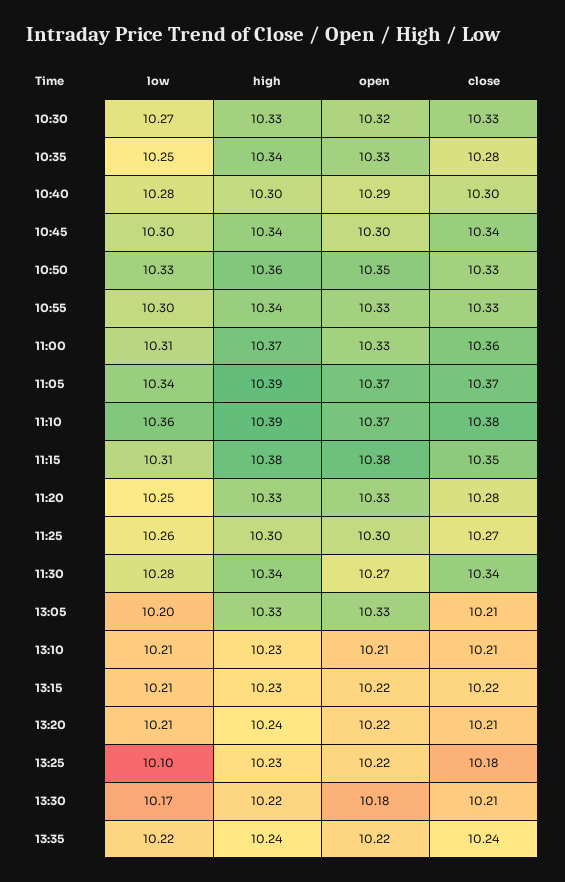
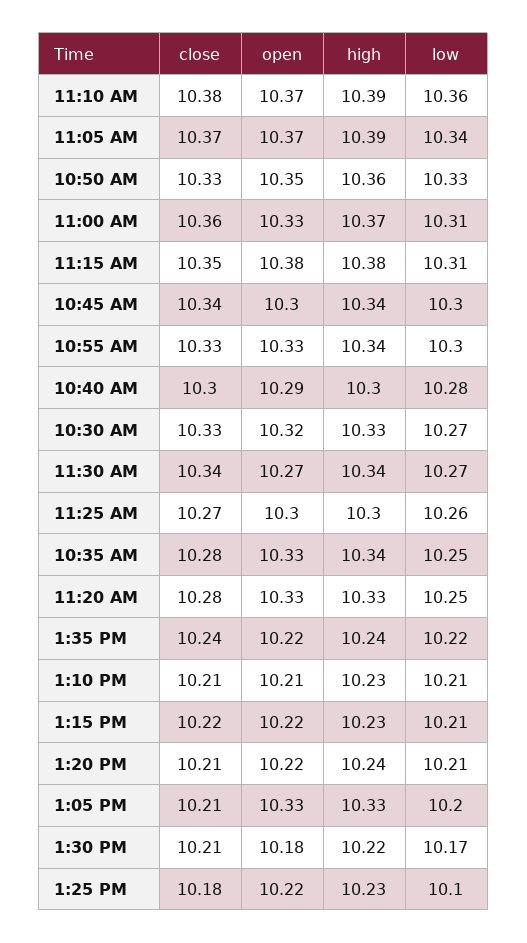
  {
    "low": {
      "10:30": 10.27,
      "10:35": 10.25,
      "10:40": 10.28,
      "10:45": 10.3,
      "10:50": 10.33,
      "10:55": 10.3,
      "11:00": 10.31,
      "11:05": 10.34,
      "11:10": 10.36,
      "11:15": 10.31,
      "11:20": 10.25,
      "11:25": 10.26,
-     "11:30": 10.28,
+     "11:30": 10.27,
      "13:05": 10.2,
      "13:10": 10.21,
      "13:15": 10.21,
      "13:20": 10.21,
      "13:25": 10.1,
      "13:30": 10.17,
      "13:35": 10.22
    },
    "high": {
      "10:30": 10.33,
      "10:35": 10.34,
      "10:40": 10.3,
      "10:45": 10.34,
      "10:50": 10.36,
      "10:55": 10.34,
      "11:00": 10.37,
      "11:05": 10.39,
      "11:10": 10.39,
      "11:15": 10.38,
      "11:20": 10.33,
      "11:25": 10.3,
      "11:30": 10.34,
      "13:05": 10.33,
      "13:10": 10.23,
      "13:15": 10.23,
      "13:20": 10.24,
      "13:25": 10.23,
      "13:30": 10.22,
      "13:35": 10.24
    },
    "open": {
      "10:30": 10.32,
      "10:35": 10.33,
      "10:40": 10.29,
      "10:45": 10.3,
      "10:50": 10.35,
      "10:55": 10.33,
      "11:00": 10.33,
      "11:05": 10.37,
      "11:10": 10.37,
      "11:15": 10.38,
      "11:20": 10.33,
      "11:25": 10.3,
      "11:30": 10.27,
      "13:05": 10.33,
      "13:10": 10.21,
      "13:15": 10.22,
      "13:20": 10.22,
      "13:25": 10.22,
      "13:30": 10.18,
      "13:35": 10.22
    },
    "close": {
      "10:30": 10.33,
      "10:35": 10.28,
      "10:40": 10.3,
      "10:45": 10.34,
      "10:50": 10.33,
      "10:55": 10.33,
      "11:00": 10.36,
      "11:05": 10.37,
      "11:10": 10.38,
      "11:15": 10.35,
      "11:20": 10.28,
      "11:25": 10.27,
      "11:30": 10.34,
      "13:05": 10.21,
      "13:10": 10.21,
      "13:15": 10.22,
      "13:20": 10.21,
      "13:25": 10.18,
      "13:30": 10.21,
      "13:35": 10.24
    }
  }

